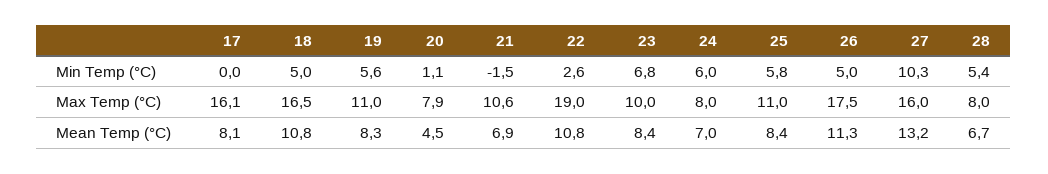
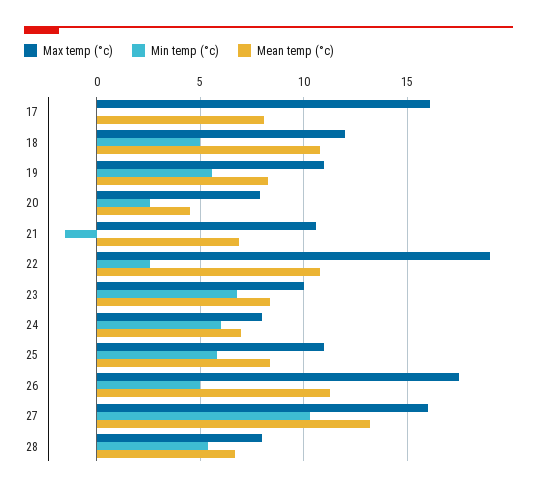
  {
    "Min Temp (°C)": {
      "17": 0,
      "18": 5,
      "19": 5.6,
-     "20": 1.1,
+     "20": 2.5,
      "21": -1.5,
      "22": 2.6,
      "23": 6.8,
      "24": 6,
      "25": 5.8,
      "26": 5,
      "27": 10.3,
      "28": 5.4
    },
    "Max Temp (°C)": {
      "17": 16.1,
-     "18": 16.5,
+     "18": 12,
      "19": 11,
      "20": 7.9,
      "21": 10.6,
      "22": 19,
      "23": 10,
      "24": 8,
      "25": 11,
      "26": 17.5,
      "27": 16,
      "28": 8
    },
    "Mean Temp (°C)": {
      "17": 8.1,
      "18": 10.8,
      "19": 8.3,
      "20": 4.5,
      "21": 6.9,
      "22": 10.8,
      "23": 8.4,
      "24": 7,
      "25": 8.4,
      "26": 11.3,
      "27": 13.2,
      "28": 6.7
    }
  }

